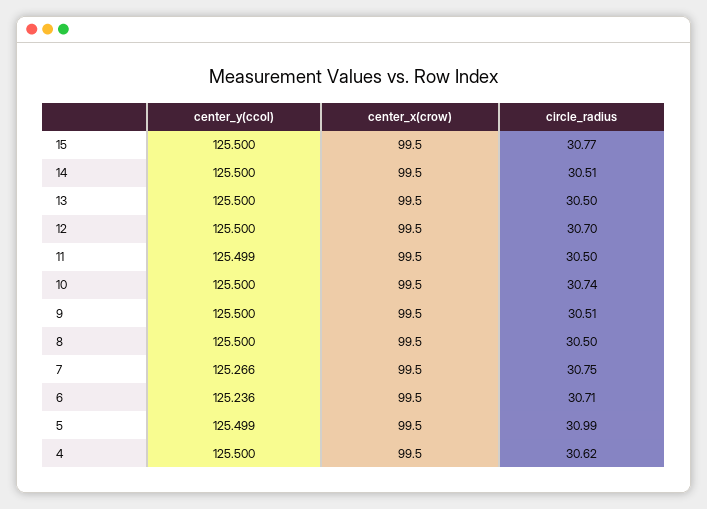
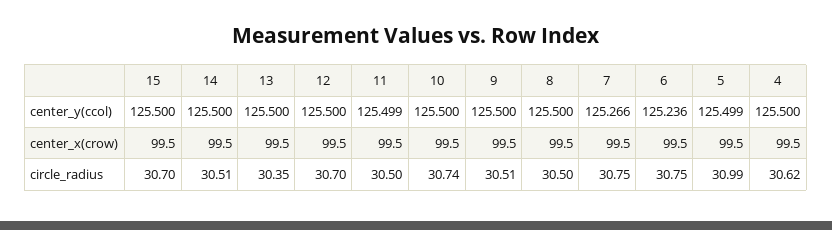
  {
    "center_y(ccol)": {
      "15": 125.5,
      "14": 125.5,
      "13": 125.5,
      "12": 125.5,
      "11": 125.499,
      "10": 125.5,
      "9": 125.5,
      "8": 125.5,
      "7": 125.266,
      "6": 125.236,
      "5": 125.499,
      "4": 125.5
    },
    "center_x(crow)": {
      "15": 99.5,
      "14": 99.5,
      "13": 99.5,
      "12": 99.5,
      "11": 99.5,
      "10": 99.5,
      "9": 99.5,
      "8": 99.5,
      "7": 99.5,
      "6": 99.5,
      "5": 99.5,
      "4": 99.5
    },
    "circle_radius": {
-     "15": 30.77,
+     "15": 30.7,
      "14": 30.51,
-     "13": 30.5,
+     "13": 30.35,
      "12": 30.7,
      "11": 30.5,
      "10": 30.74,
      "9": 30.51,
      "8": 30.5,
      "7": 30.75,
-     "6": 30.71,
+     "6": 30.75,
      "5": 30.99,
      "4": 30.62
    }
  }

